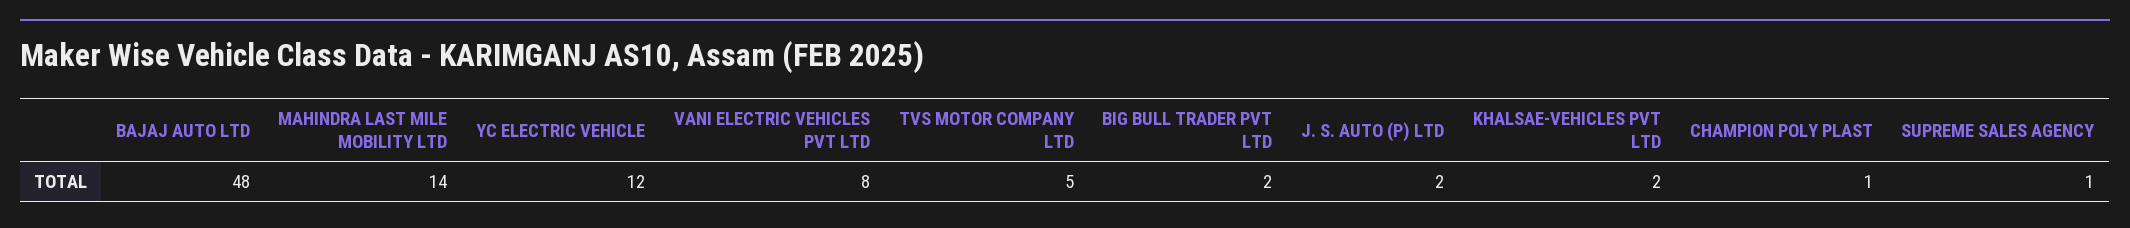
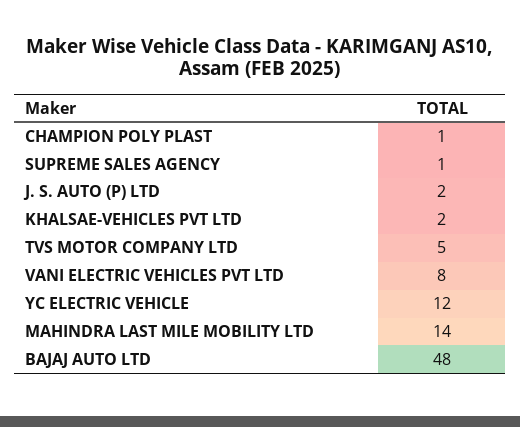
  {
    "BAJAJ AUTO LTD": 48,
    "MAHINDRA LAST MILE MOBILITY LTD": 14,
    "YC ELECTRIC VEHICLE": 12,
    "VANI ELECTRIC VEHICLES PVT LTD": 8,
    "TVS MOTOR COMPANY LTD": 5,
-   "BIG BULL TRADER PVT LTD": 2,
    "J. S. AUTO (P) LTD": 2,
    "KHALSAE-VEHICLES PVT LTD": 2,
    "CHAMPION POLY PLAST": 1,
    "SUPREME SALES AGENCY": 1
  }

